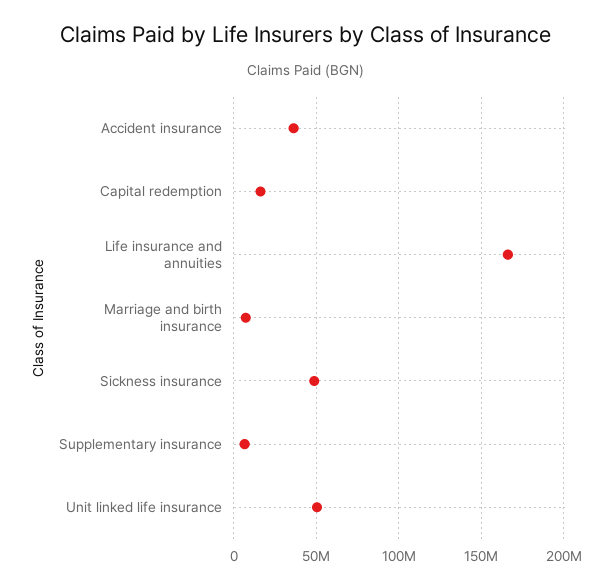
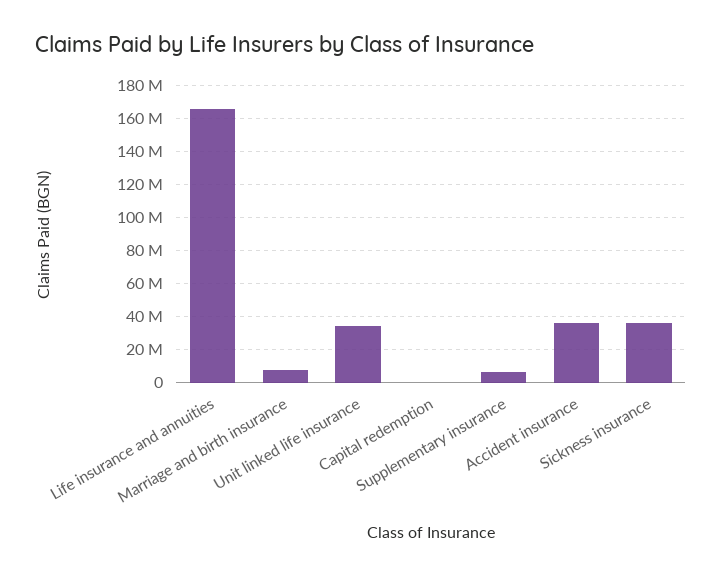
  {
    "Accident insurance": 35000000,
-   "Capital redemption": 15000000,
+   "Capital redemption": 0,
    "Life insurance and annuities": 165000000,
    "Marriage and birth insurance": 5000000,
-   "Sickness insurance": 50000000,
+   "Sickness insurance": 35000000,
    "Supplementary insurance": 5000000,
-   "Unit linked life insurance": 50000000
+   "Unit linked life insurance": 35000000
  }

